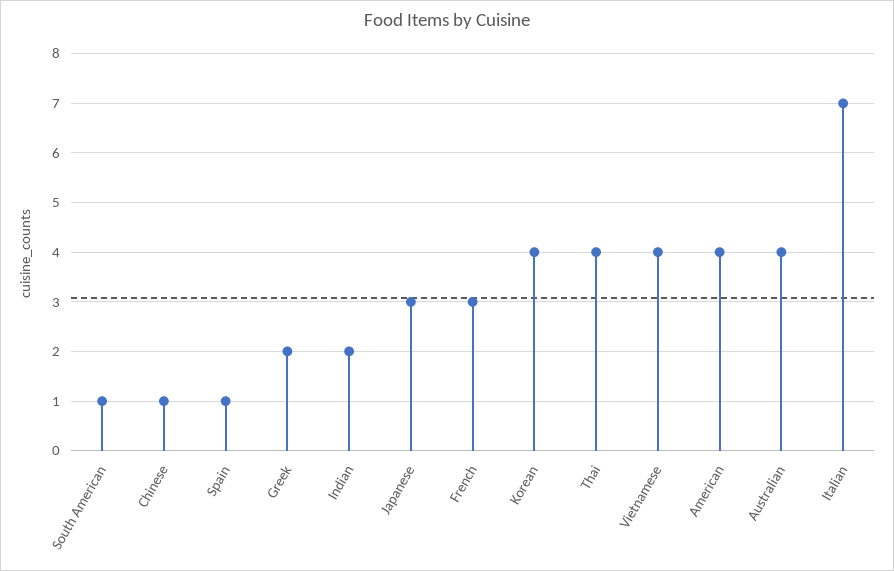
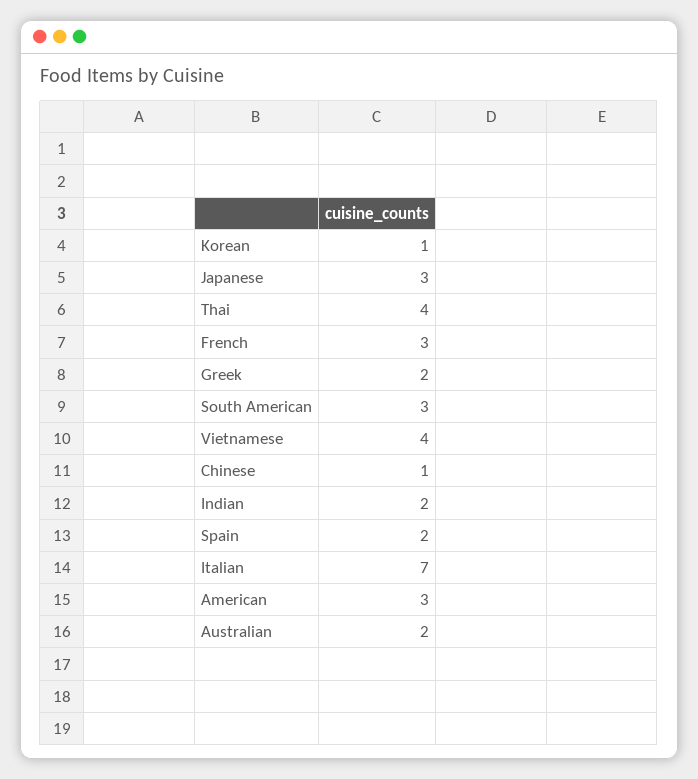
  {
-   "South American": 1,
+   "South American": 3,
    "Chinese": 1,
-   "Spain": 1,
+   "Spain": 2,
    "Greek": 2,
    "Indian": 2,
    "Japanese": 3,
    "French": 3,
-   "Korean": 4,
+   "Korean": 1,
    "Thai": 4,
    "Vietnamese": 4,
-   "American": 4,
+   "American": 3,
-   "Australian": 4,
+   "Australian": 2,
    "Italian": 7
  }

